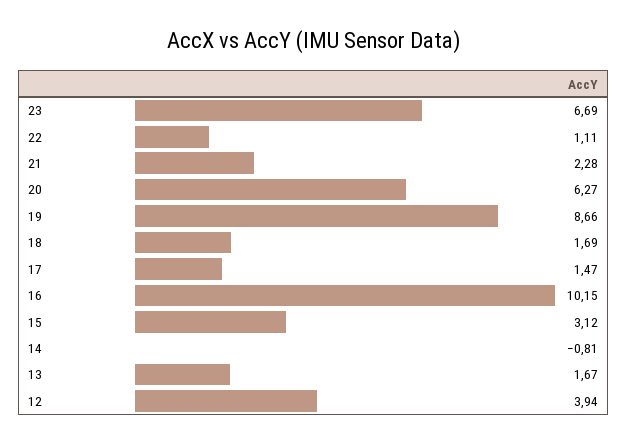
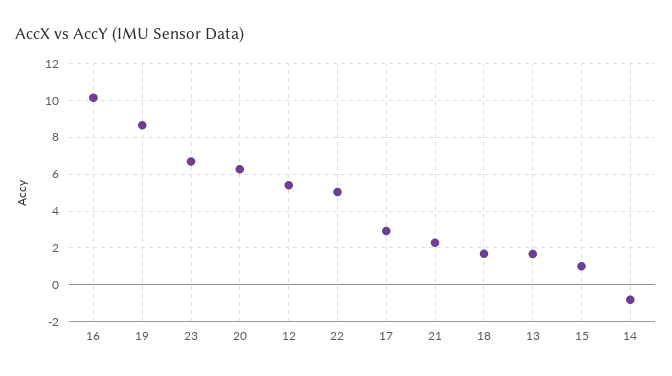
  {
    "23": 6.69,
-   "22": 1.11,
+   "22": 5,
    "21": 2.28,
    "20": 6.27,
    "19": 8.66,
    "18": 1.69,
-   "17": 1.47,
+   "17": 3,
    "16": 10.15,
-   "15": 3.12,
+   "15": 1,
    "14": -0.81,
    "13": 1.67,
-   "12": 3.94
+   "12": 5.5
  }

